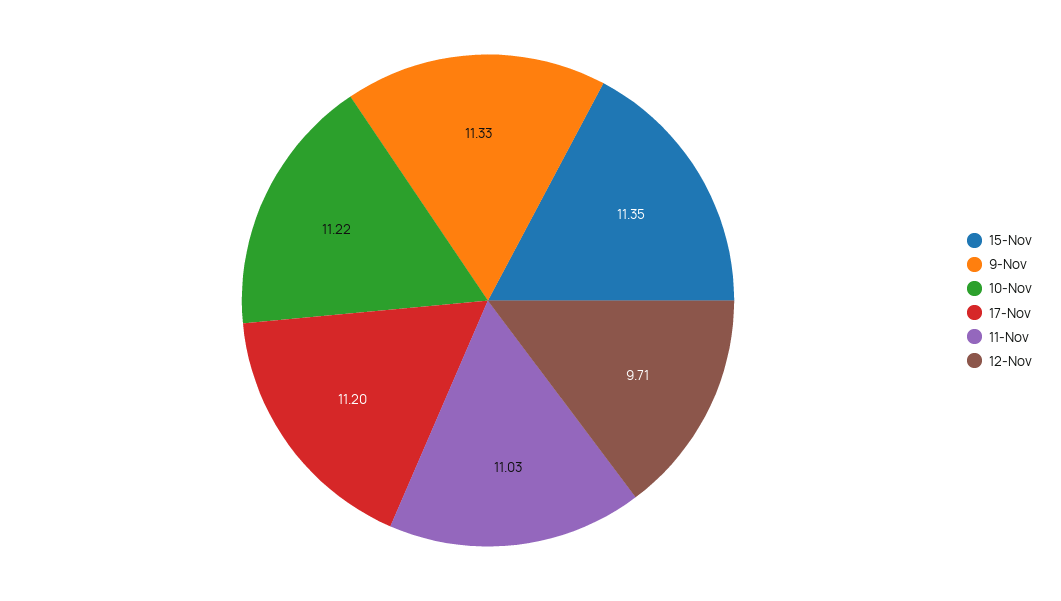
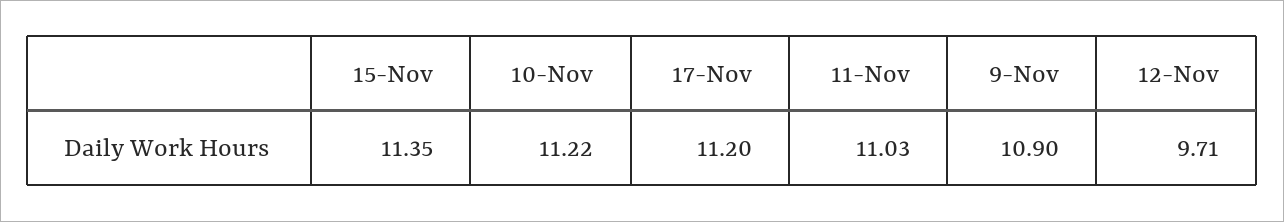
  {
    "15-Nov": 11.35,
-   "9-Nov": 11.33,
+   "9-Nov": 10.9,
    "10-Nov": 11.22,
    "17-Nov": 11.2,
    "11-Nov": 11.03,
    "12-Nov": 9.71
  }

